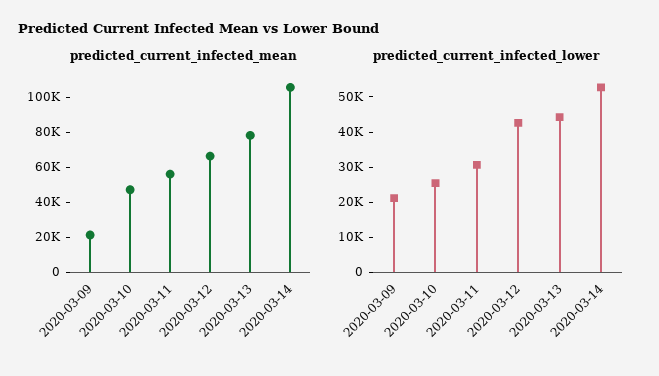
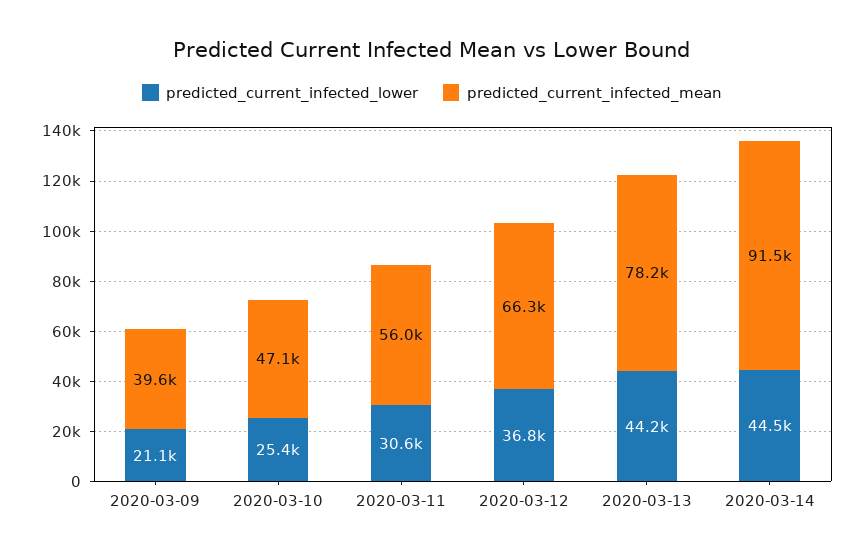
  {
    "predicted_current_infected_mean": {
-     "2020-03-09": 20000,
+     "2020-03-09": 39600,
      "2020-03-10": 47100,
      "2020-03-11": 56000,
      "2020-03-12": 66300,
      "2020-03-13": 78200,
-     "2020-03-14": 105000
+     "2020-03-14": 91500
    },
    "predicted_current_infected_lower": {
      "2020-03-09": 21100,
      "2020-03-10": 25400,
      "2020-03-11": 30600,
-     "2020-03-12": 42500,
+     "2020-03-12": 36800,
      "2020-03-13": 44200,
-     "2020-03-14": 52500
+     "2020-03-14": 44500
    }
  }

